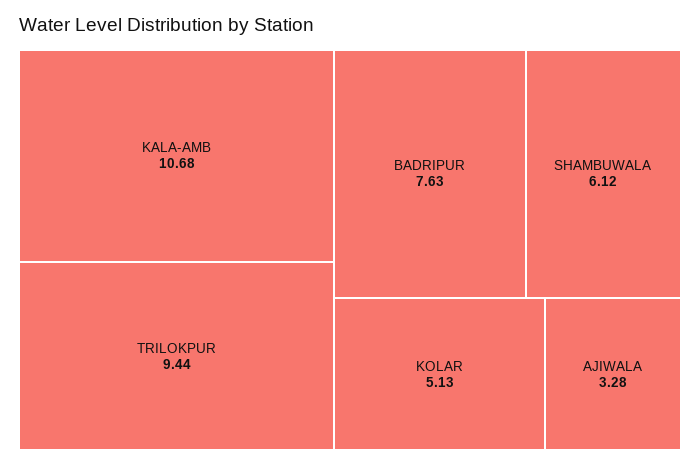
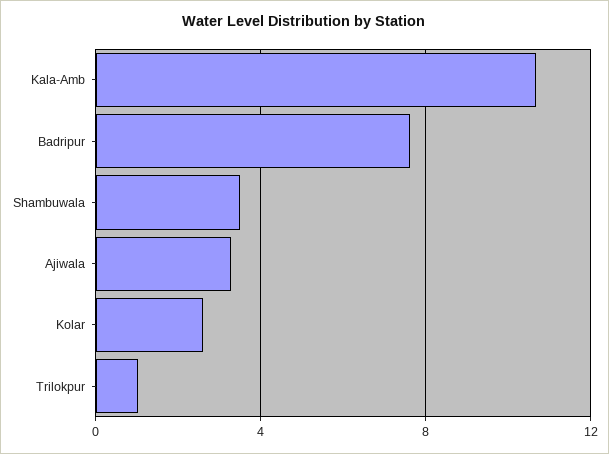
  {
    "KALA-AMB": 10.68,
-   "TRILOKPUR": 9.44,
+   "TRILOKPUR": 1,
    "BADRIPUR": 7.63,
-   "SHAMBUWALA": 6.12,
+   "SHAMBUWALA": 3.5,
-   "KOLAR": 5.13,
+   "KOLAR": 2.5,
    "AJIWALA": 3.28
  }

